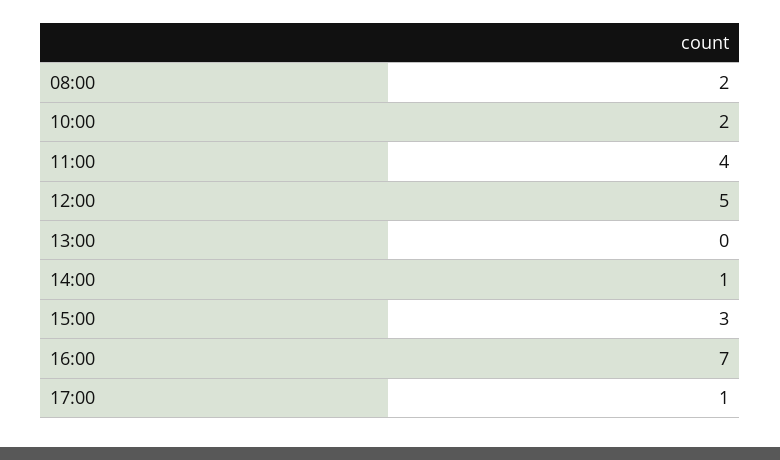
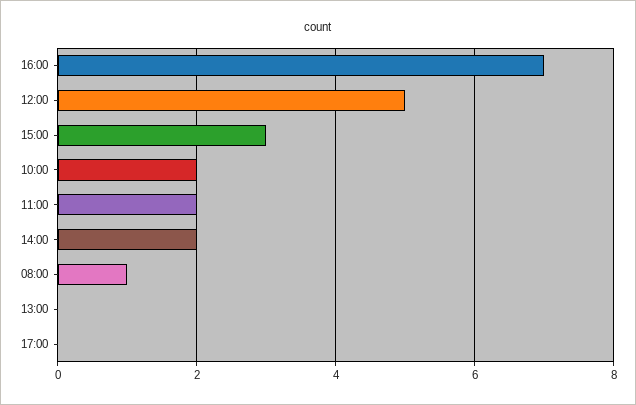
  {
-   "08:00": 2,
+   "08:00": 1,
    "10:00": 2,
-   "11:00": 4,
+   "11:00": 2,
    "12:00": 5,
    "13:00": 0,
-   "14:00": 1,
+   "14:00": 2,
    "15:00": 3,
    "16:00": 7,
-   "17:00": 1
+   "17:00": 0
  }

